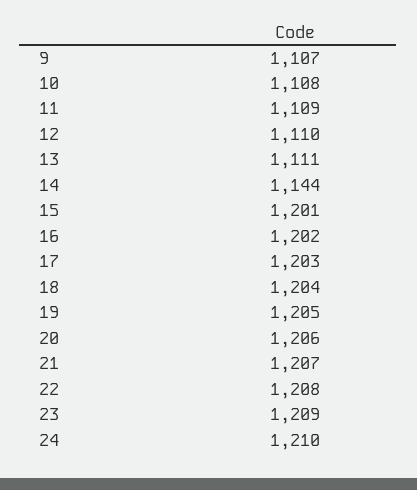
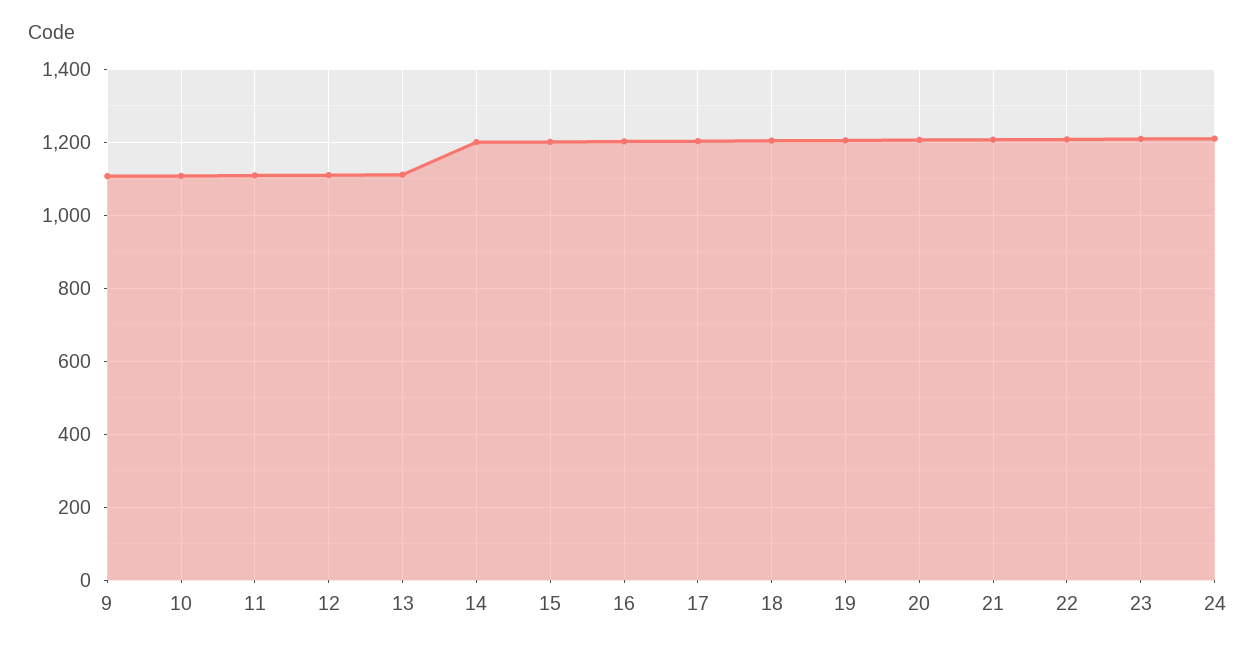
  {
    "9": 1107,
    "10": 1108,
    "11": 1109,
    "12": 1110,
    "13": 1111,
-   "14": 1144,
+   "14": 1200,
    "15": 1201,
    "16": 1202,
    "17": 1203,
    "18": 1204,
    "19": 1205,
    "20": 1206,
    "21": 1207,
    "22": 1208,
    "23": 1209,
    "24": 1210
  }

